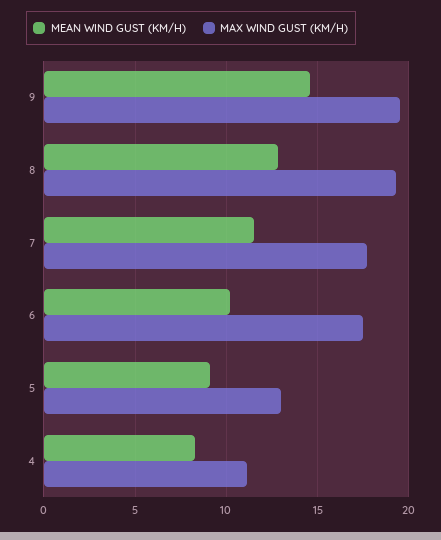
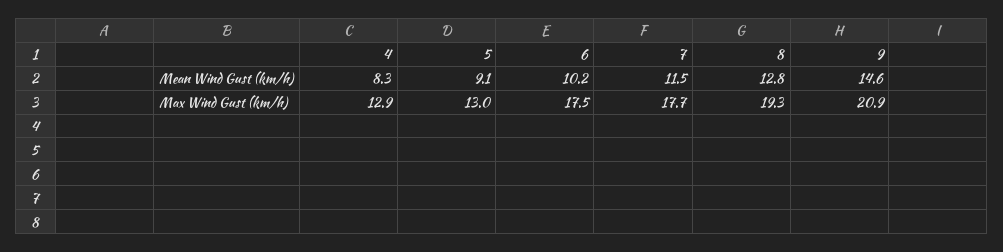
  {
    "MEAN WIND GUST (KM/H)": {
      "9": 14.6,
      "8": 12.8,
      "7": 11.5,
      "6": 10.2,
      "5": 9.1,
      "4": 8.3
    },
    "MAX WIND GUST (KM/H)": {
-     "9": 19.5,
+     "9": 20.9,
      "8": 19.3,
      "7": 17.7,
      "6": 17.5,
      "5": 13,
-     "4": 11
+     "4": 12.9
    }
  }

